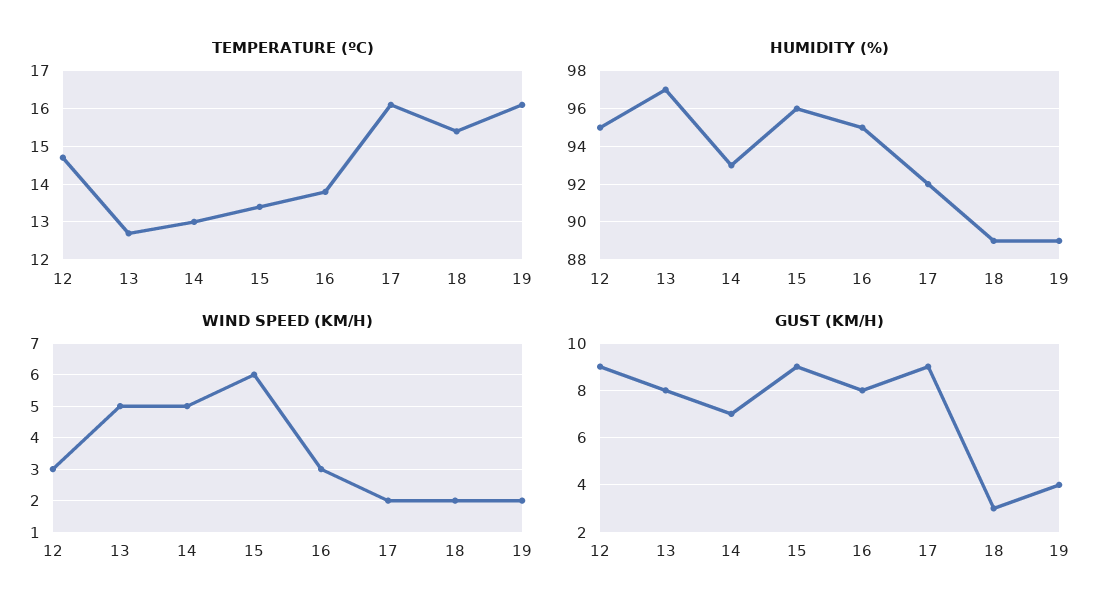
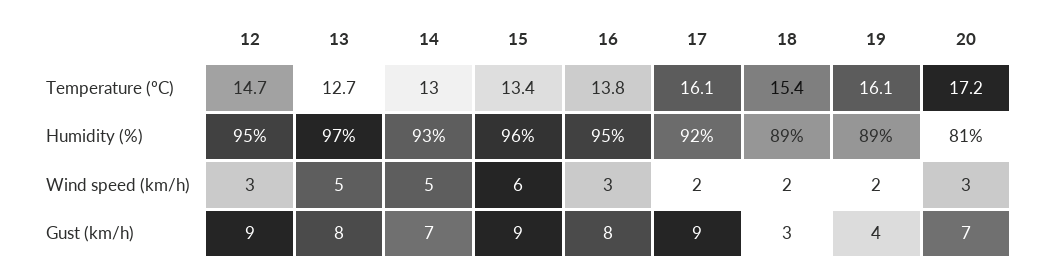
  {
    "TEMPERATURE (ºC)": {
      "12": 14.7,
      "13": 12.7,
      "14": 13,
      "15": 13.4,
      "16": 13.8,
      "17": 16.1,
      "18": 15.4,
-     "19": 16.1
+     "19": 16.1,
+     "20": 17.2
    },
    "HUMIDITY (%)": {
      "12": 95,
      "13": 97,
      "14": 93,
      "15": 96,
      "16": 95,
      "17": 92,
      "18": 89,
-     "19": 89
+     "19": 89,
+     "20": 81
    },
    "WIND SPEED (KM/H)": {
      "12": 3,
      "13": 5,
      "14": 5,
      "15": 6,
      "16": 3,
      "17": 2,
      "18": 2,
-     "19": 2
+     "19": 2,
+     "20": 3
    },
    "GUST (KM/H)": {
      "12": 9,
      "13": 8,
      "14": 7,
      "15": 9,
      "16": 8,
      "17": 9,
      "18": 3,
-     "19": 4
+     "19": 4,
+     "20": 7
    }
  }

